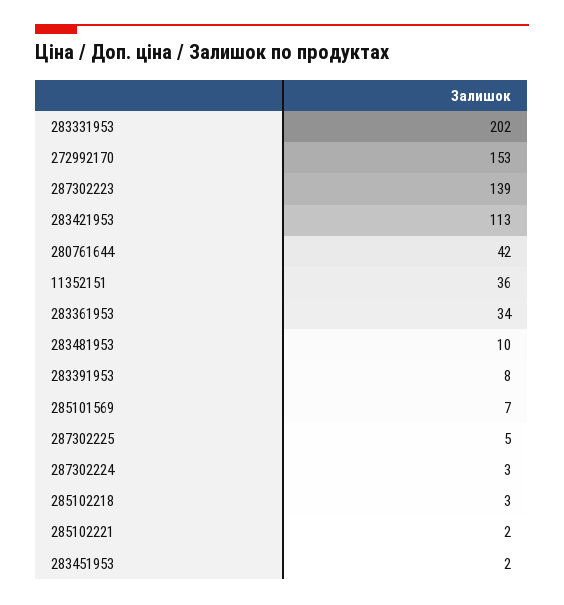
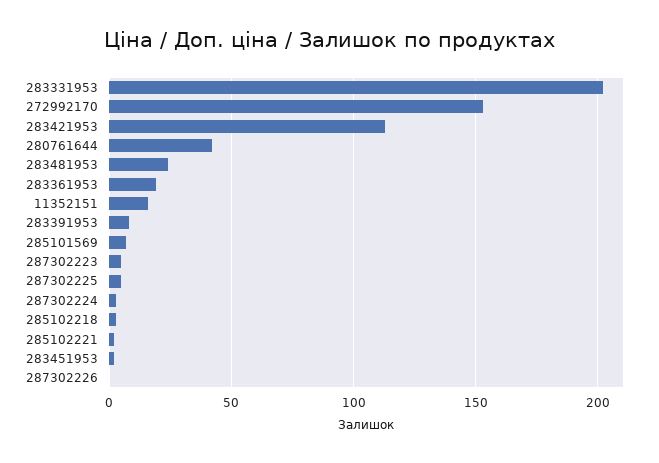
  {
    "283331953": 202,
    "272992170": 153,
-   "287302223": 139,
+   "287302223": 5,
    "283421953": 113,
    "280761644": 42,
-   "11352151": 36,
+   "11352151": 15,
-   "283361953": 34,
+   "283361953": 20,
-   "283481953": 10,
+   "283481953": 25,
    "283391953": 8,
    "285101569": 7,
    "287302225": 5,
    "287302224": 3,
    "285102218": 3,
    "285102221": 2,
-   "283451953": 2
+   "283451953": 2,
+   "287302226": 0
  }

